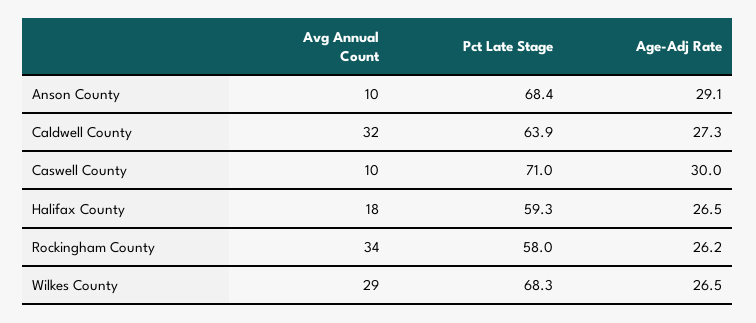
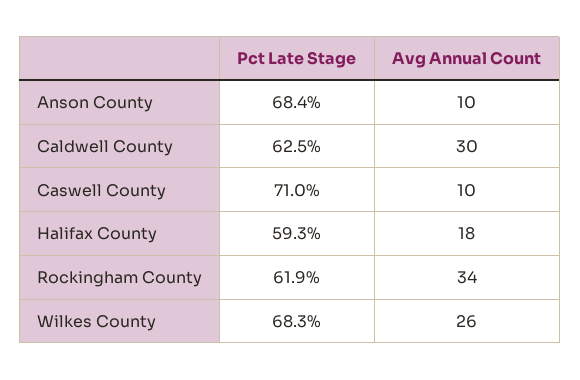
  {
    "Avg Annual Count": {
      "Anson County": 10,
-     "Caldwell County": 32,
+     "Caldwell County": 30,
      "Caswell County": 10,
      "Halifax County": 18,
      "Rockingham County": 34,
-     "Wilkes County": 29
+     "Wilkes County": 26
    },
    "Pct Late Stage": {
      "Anson County": 68.4,
-     "Caldwell County": 63.9,
+     "Caldwell County": 62.5,
      "Caswell County": 71,
      "Halifax County": 59.3,
-     "Rockingham County": 58,
+     "Rockingham County": 61.9,
      "Wilkes County": 68.3
-   },
+   }
-   "Age-Adj Rate": {
-     "Anson County": 29.1,
-     "Caldwell County": 27.3,
-     "Caswell County": 30,
-     "Halifax County": 26.5,
-     "Rockingham County": 26.2,
-     "Wilkes County": 26.5
-   }
  }

